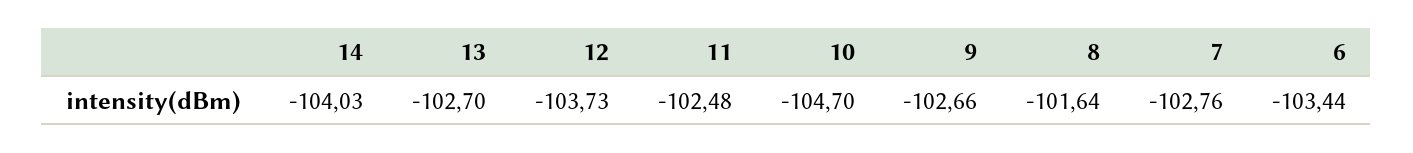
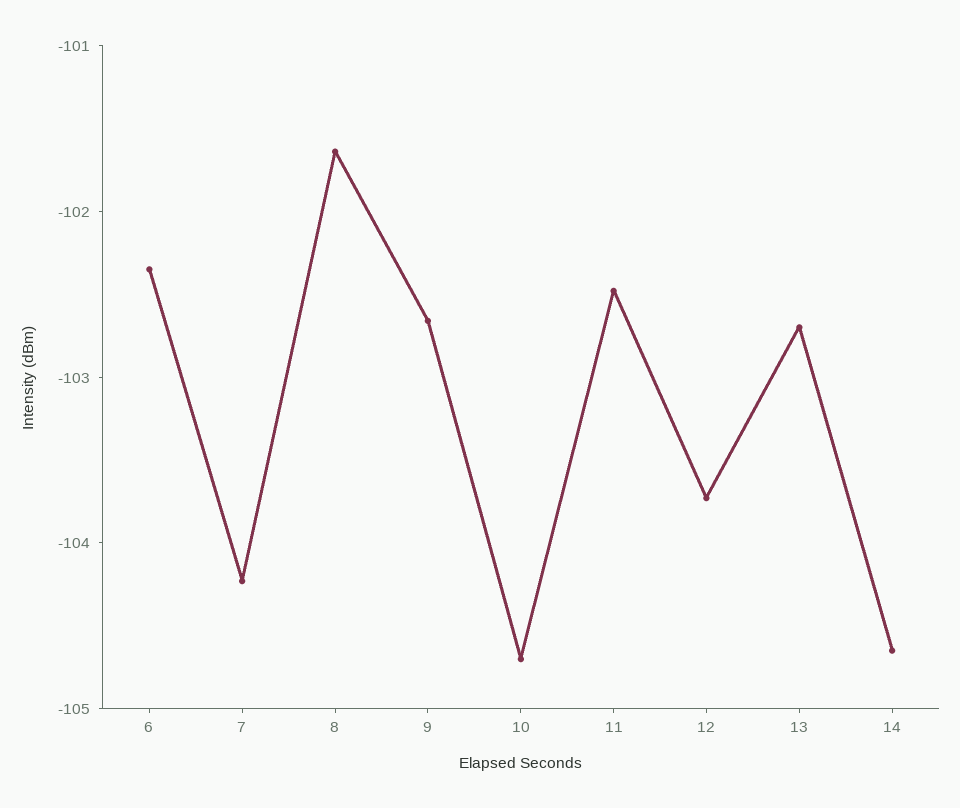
  {
-   "14": -104.03,
+   "14": -104.6,
    "13": -102.7,
    "12": -103.73,
    "11": -102.48,
    "10": -104.7,
    "9": -102.66,
    "8": -101.64,
-   "7": -102.76,
+   "7": -104.2,
-   "6": -103.44
+   "6": -102.4
  }

